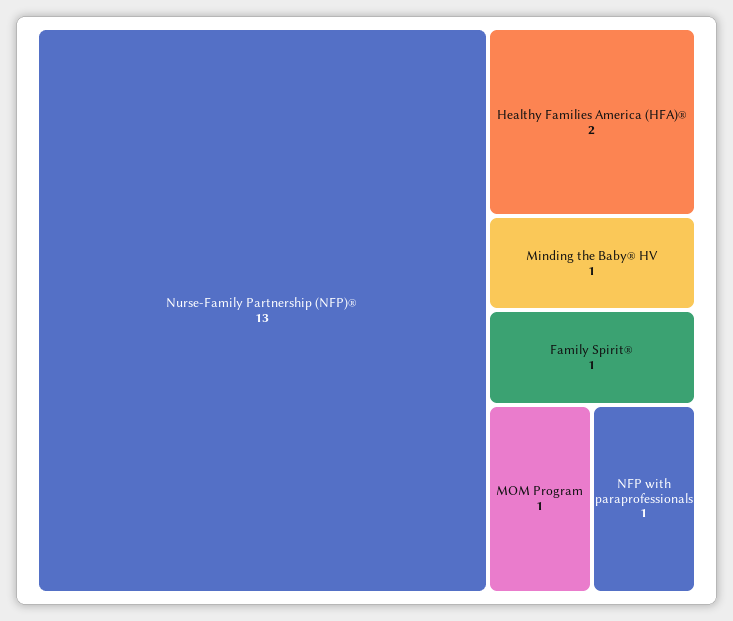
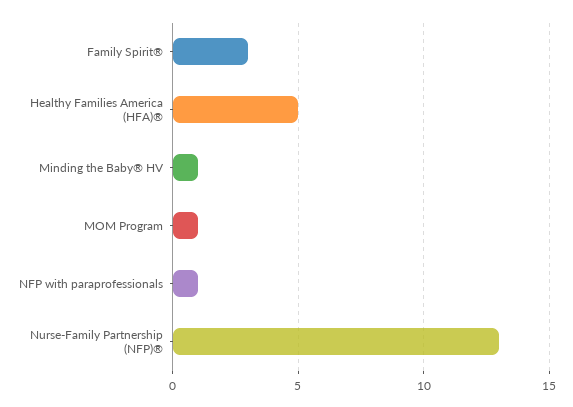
  {
    "Nurse-Family Partnership (NFP)®": 13,
-   "Healthy Families America (HFA)®": 2,
+   "Healthy Families America (HFA)®": 5,
    "Minding the Baby® HV": 1,
-   "Family Spirit®": 1,
+   "Family Spirit®": 3,
    "MOM Program": 1,
    "NFP with paraprofessionals": 1
  }

